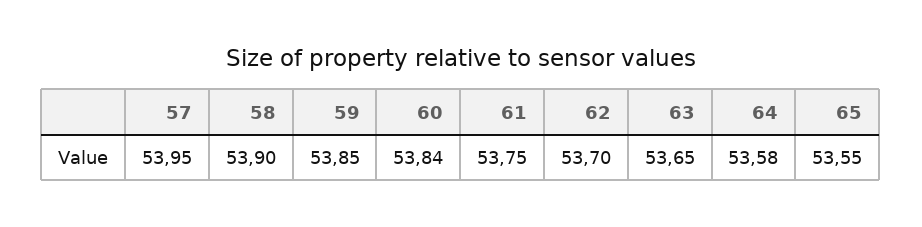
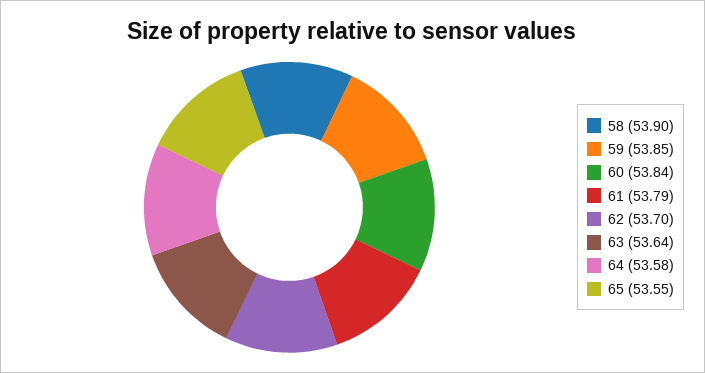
  {
-   "57": 53.95,
    "58": 53.9,
    "59": 53.85,
    "60": 53.84,
-   "61": 53.75,
+   "61": 53.79,
    "62": 53.7,
-   "63": 53.65,
+   "63": 53.64,
    "64": 53.58,
    "65": 53.55
  }

